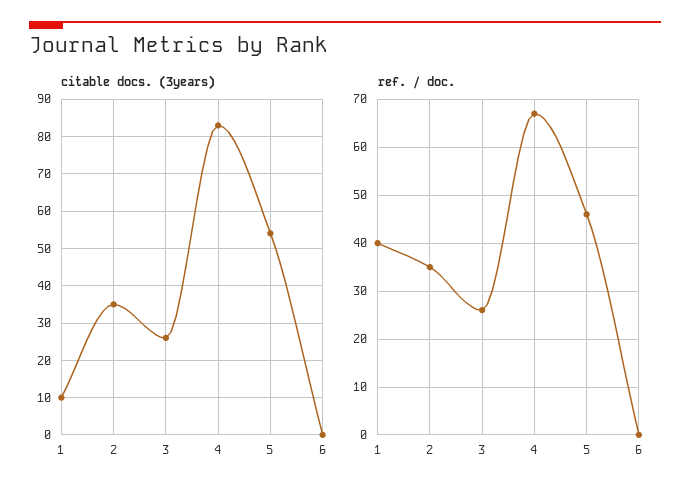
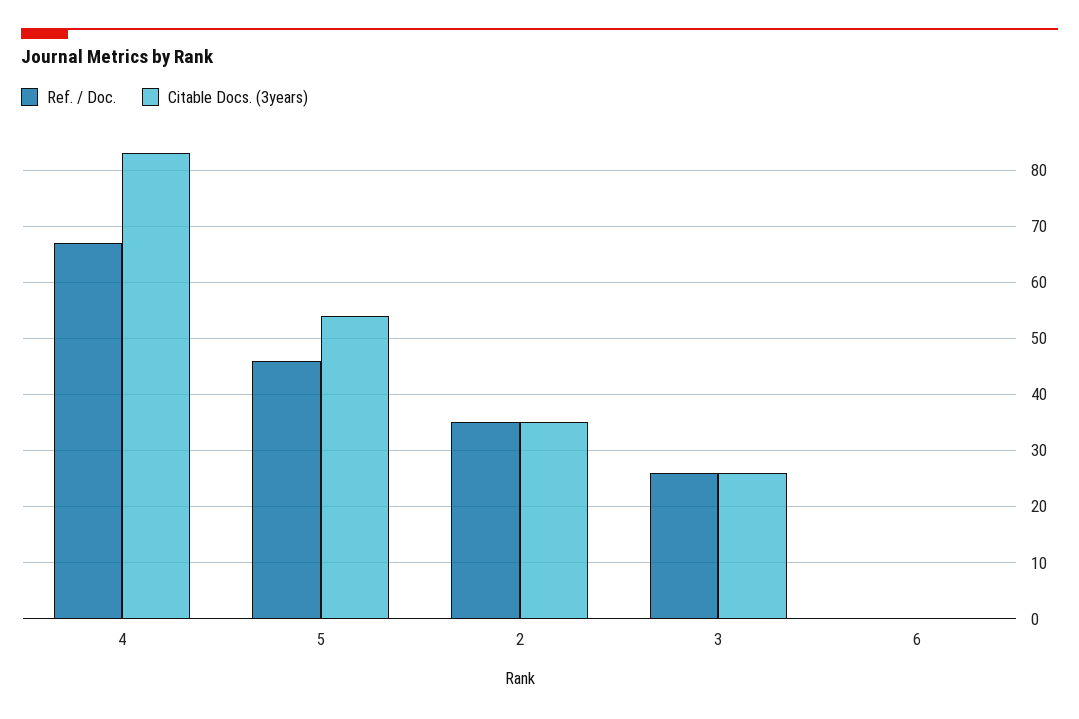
  {
    "citable docs. (3years)": {
-     "1": 10,
      "2": 35,
      "3": 25,
      "4": 85,
      "5": 55,
      "6": 0
    },
    "ref. / doc.": {
-     "1": 40,
      "2": 35,
      "3": 25,
      "4": 65,
      "5": 45,
      "6": 0
    }
  }

